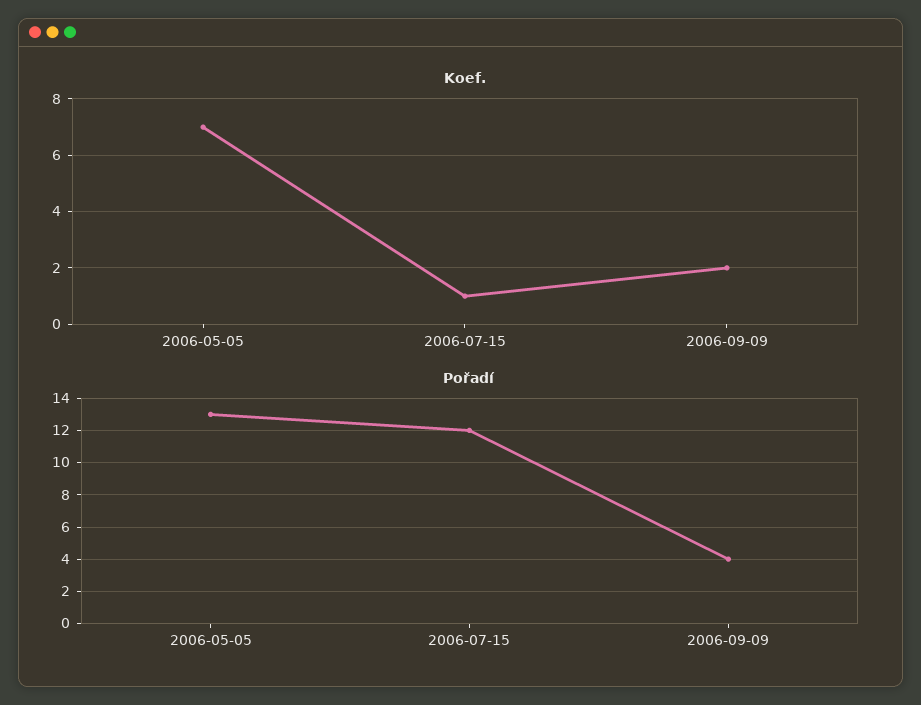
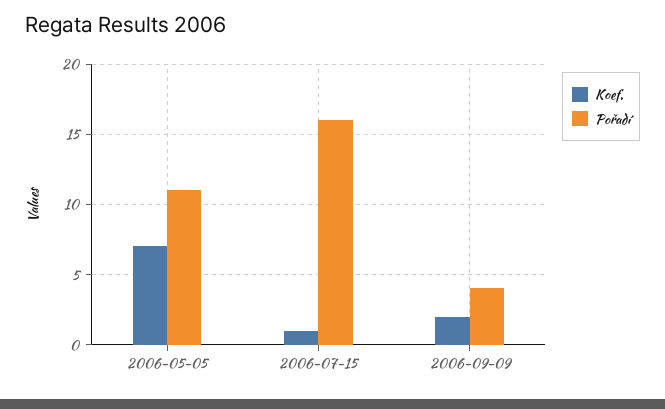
  {
    "Koef.": {
      "2006-05-05": 7,
      "2006-07-15": 1,
      "2006-09-09": 2
    },
    "Pořadí": {
-     "2006-05-05": 13,
+     "2006-05-05": 11,
-     "2006-07-15": 12,
+     "2006-07-15": 16,
      "2006-09-09": 4
    }
  }

